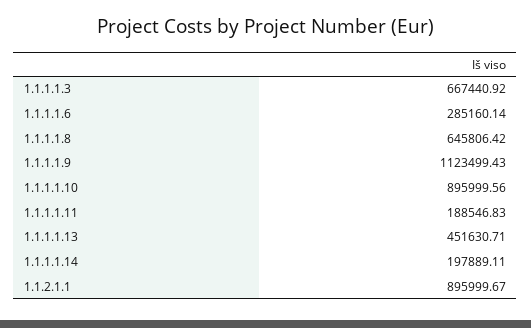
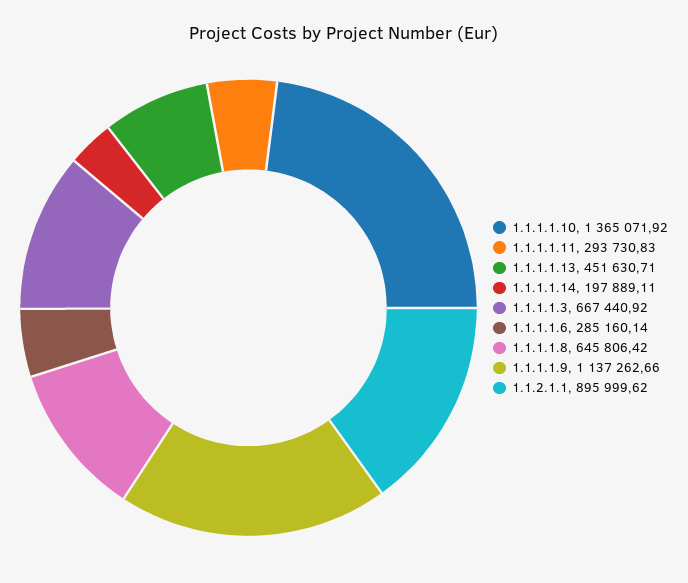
  {
    "1.1.1.1.3": 667440.92,
    "1.1.1.1.6": 285160.14,
    "1.1.1.1.8": 645806.42,
-   "1.1.1.1.9": 1123499.43,
+   "1.1.1.1.9": 1137262.66,
-   "1.1.1.1.10": 895999.56,
+   "1.1.1.1.10": 1365071.92,
-   "1.1.1.1.11": 188546.83,
+   "1.1.1.1.11": 293730.83,
    "1.1.1.1.13": 451630.71,
    "1.1.1.1.14": 197889.11,
-   "1.1.2.1.1": 895999.67
+   "1.1.2.1.1": 895999.62
  }

